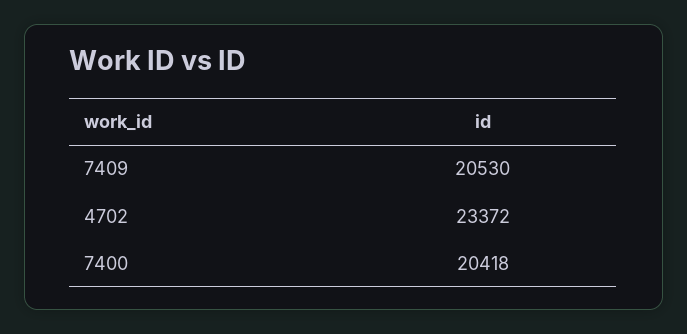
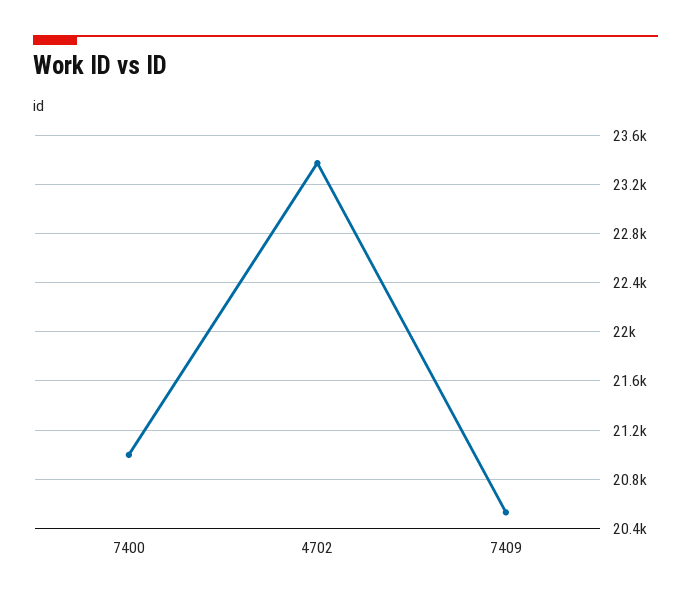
  {
    "7409": 20530,
    "4702": 23372,
-   "7400": 20418
+   "7400": 21000
  }

